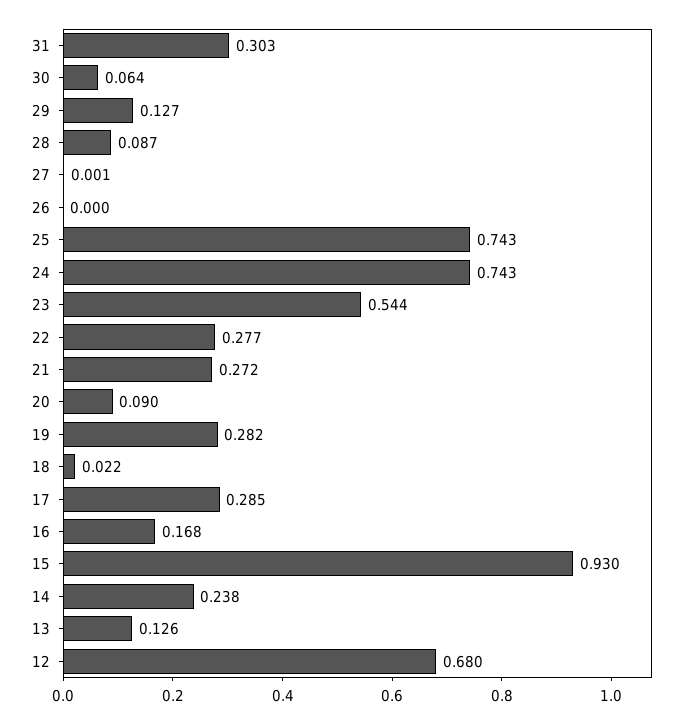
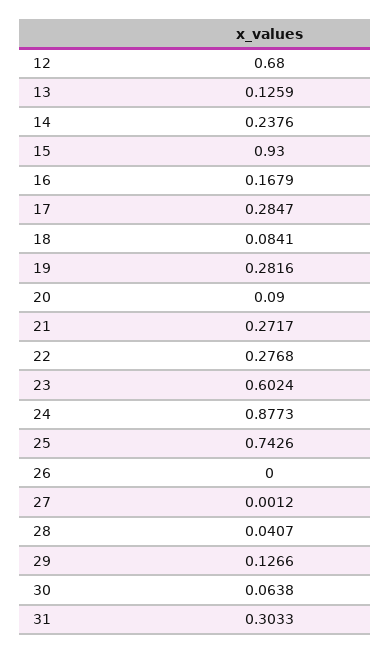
  {
    "31": 0.3033,
    "30": 0.0638,
    "29": 0.1266,
-   "28": 0.087,
+   "28": 0.0407,
    "27": 0.0012,
    "26": 0,
    "25": 0.7426,
-   "24": 0.743,
+   "24": 0.8773,
-   "23": 0.544,
+   "23": 0.6024,
    "22": 0.2768,
    "21": 0.2717,
    "20": 0.09,
    "19": 0.2816,
-   "18": 0.022,
+   "18": 0.0841,
    "17": 0.2847,
    "16": 0.1679,
    "15": 0.93,
    "14": 0.2376,
    "13": 0.1259,
    "12": 0.68
  }

